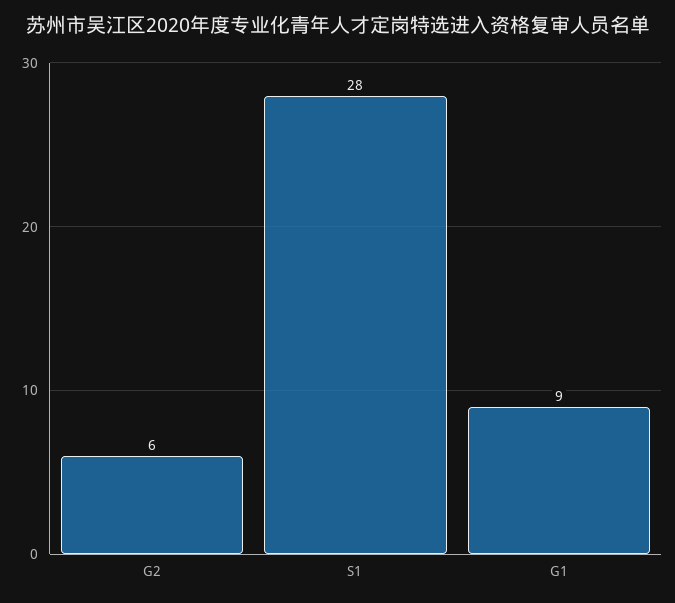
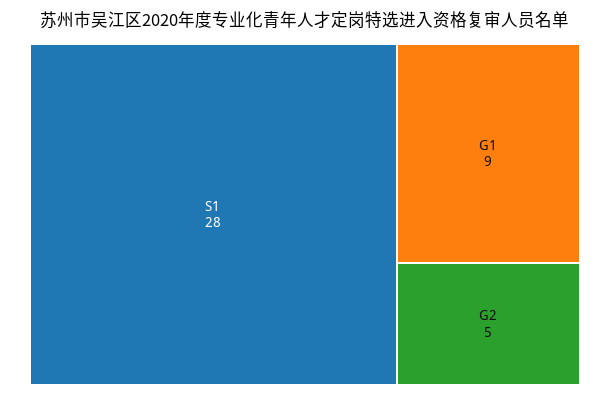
  {
-   "G2": 6,
+   "G2": 5,
    "S1": 28,
    "G1": 9
  }

